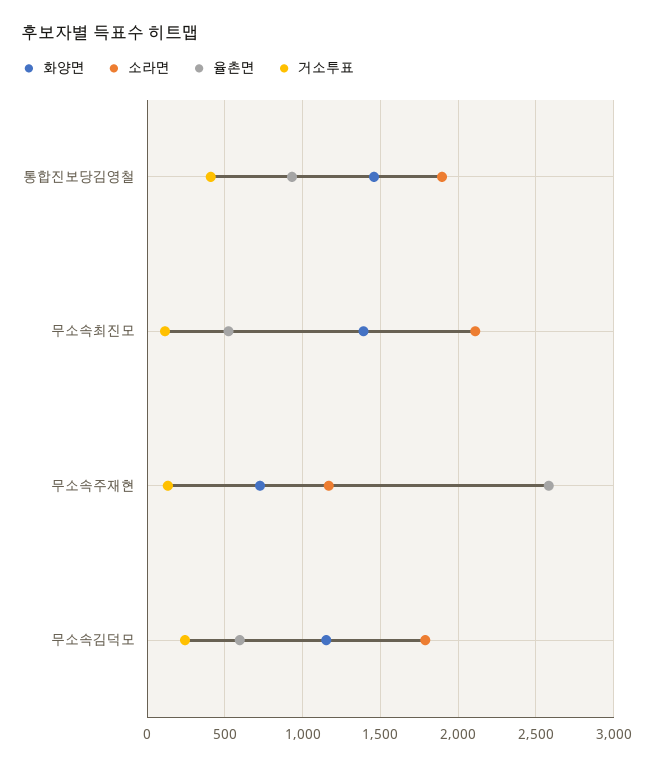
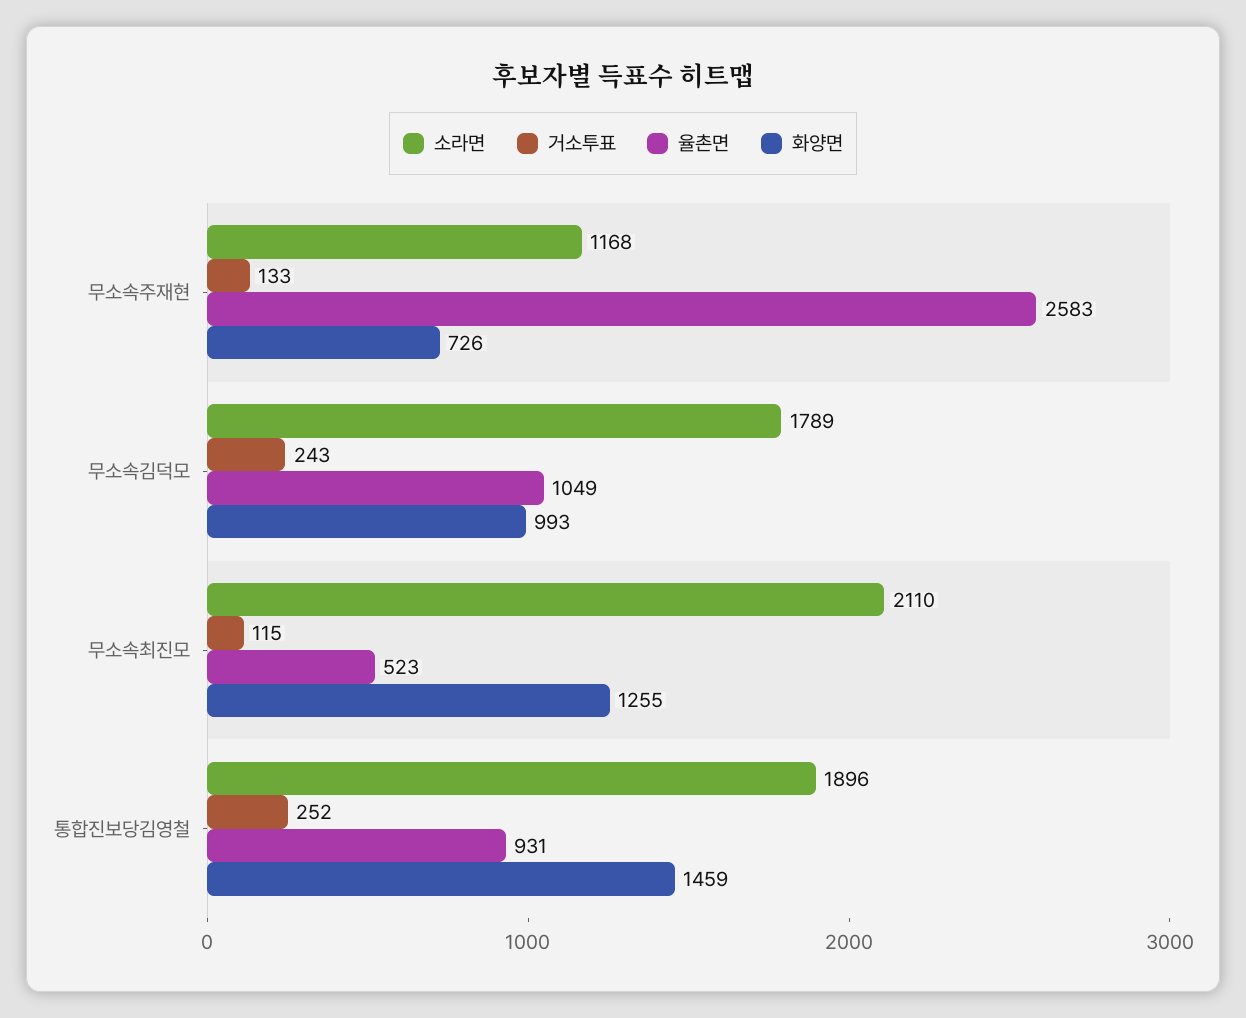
  {
    "화양면": {
      "통합진보당김영철": 1459,
-     "무소속최진모": 1400,
+     "무소속최진모": 1255,
      "무소속주재현": 726,
-     "무소속김덕모": 1150
+     "무소속김덕모": 993
    },
    "소라면": {
      "통합진보당김영철": 1896,
      "무소속최진모": 2110,
      "무소속주재현": 1168,
      "무소속김덕모": 1789
    },
    "율촌면": {
      "통합진보당김영철": 931,
      "무소속최진모": 523,
      "무소속주재현": 2583,
-     "무소속김덕모": 600
+     "무소속김덕모": 1049
    },
    "거소투표": {
-     "통합진보당김영철": 400,
+     "통합진보당김영철": 252,
      "무소속최진모": 115,
      "무소속주재현": 133,
      "무소속김덕모": 243
    }
  }

